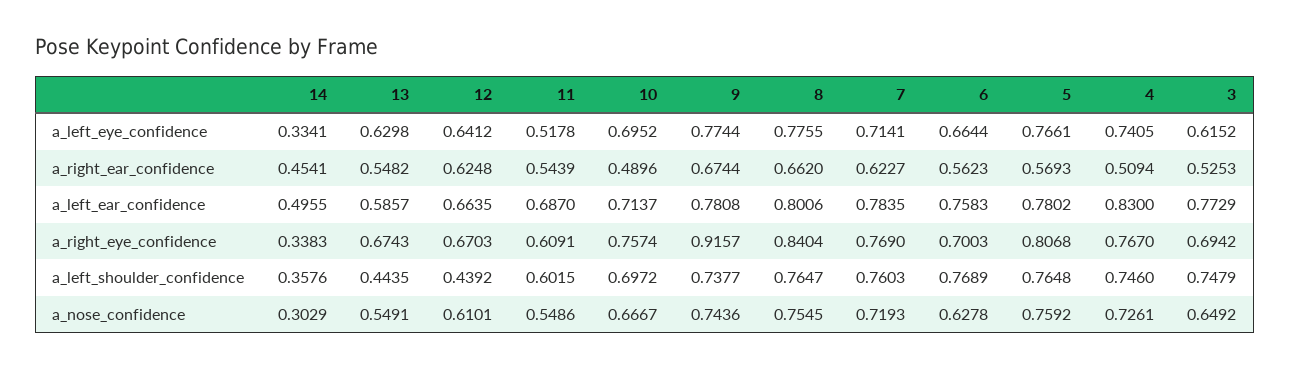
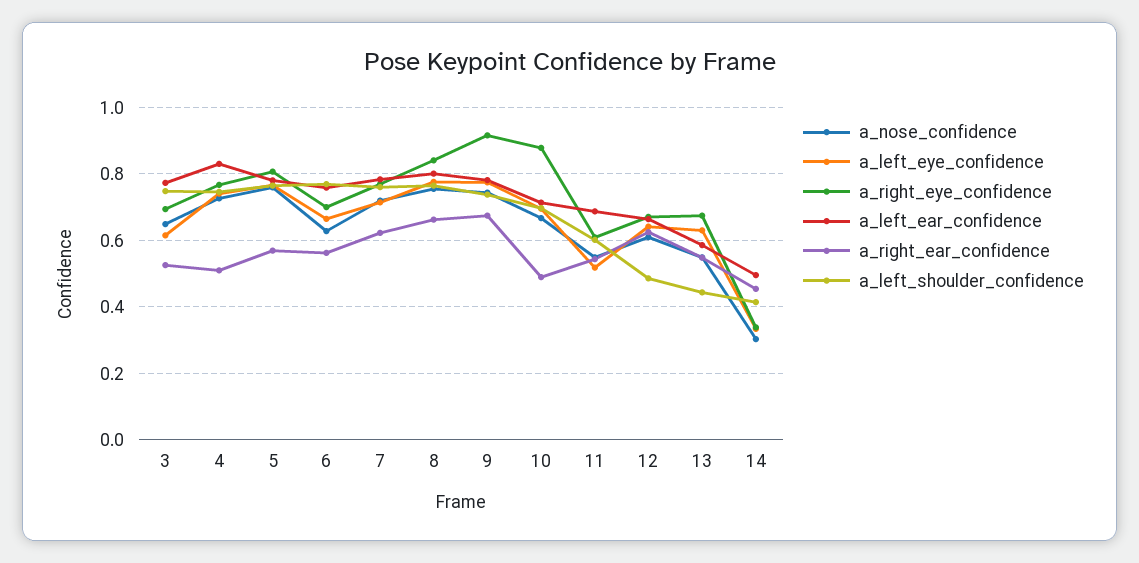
  {
    "a_left_eye_confidence": {
      "14": 0.3341,
      "13": 0.6298,
      "12": 0.6412,
      "11": 0.5178,
      "10": 0.6952,
      "9": 0.7744,
      "8": 0.7755,
      "7": 0.7141,
      "6": 0.6644,
      "5": 0.7661,
      "4": 0.7405,
      "3": 0.6152
    },
    "a_right_ear_confidence": {
      "14": 0.4541,
      "13": 0.5482,
      "12": 0.6248,
      "11": 0.5439,
      "10": 0.4896,
      "9": 0.6744,
      "8": 0.662,
      "7": 0.6227,
      "6": 0.5623,
      "5": 0.5693,
      "4": 0.5094,
      "3": 0.5253
    },
    "a_left_ear_confidence": {
      "14": 0.4955,
      "13": 0.5857,
      "12": 0.6635,
      "11": 0.687,
      "10": 0.7137,
      "9": 0.7808,
      "8": 0.8006,
      "7": 0.7835,
      "6": 0.7583,
      "5": 0.7802,
      "4": 0.83,
      "3": 0.7729
    },
    "a_right_eye_confidence": {
      "14": 0.3383,
      "13": 0.6743,
      "12": 0.6703,
      "11": 0.6091,
-     "10": 0.7574,
+     "10": 0.88,
      "9": 0.9157,
      "8": 0.8404,
      "7": 0.769,
      "6": 0.7003,
      "5": 0.8068,
      "4": 0.767,
      "3": 0.6942
    },
    "a_left_shoulder_confidence": {
-     "14": 0.3576,
+     "14": 0.42,
      "13": 0.4435,
-     "12": 0.4392,
+     "12": 0.48,
      "11": 0.6015,
      "10": 0.6972,
      "9": 0.7377,
      "8": 0.7647,
      "7": 0.7603,
      "6": 0.7689,
      "5": 0.7648,
      "4": 0.746,
      "3": 0.7479
    },
    "a_nose_confidence": {
      "14": 0.3029,
      "13": 0.5491,
      "12": 0.6101,
      "11": 0.5486,
      "10": 0.6667,
      "9": 0.7436,
      "8": 0.7545,
      "7": 0.7193,
      "6": 0.6278,
      "5": 0.7592,
      "4": 0.7261,
      "3": 0.6492
    }
  }

